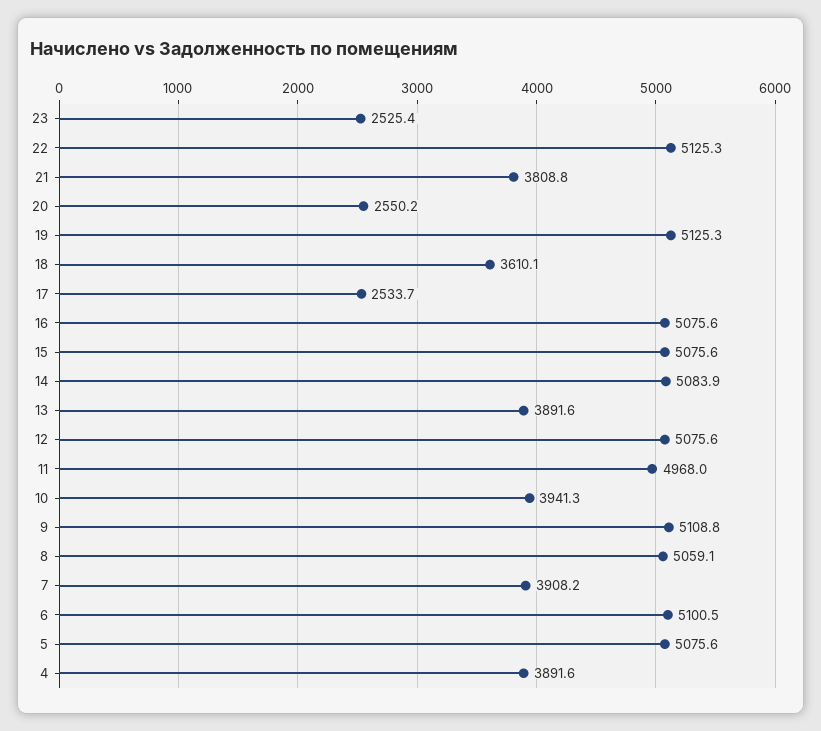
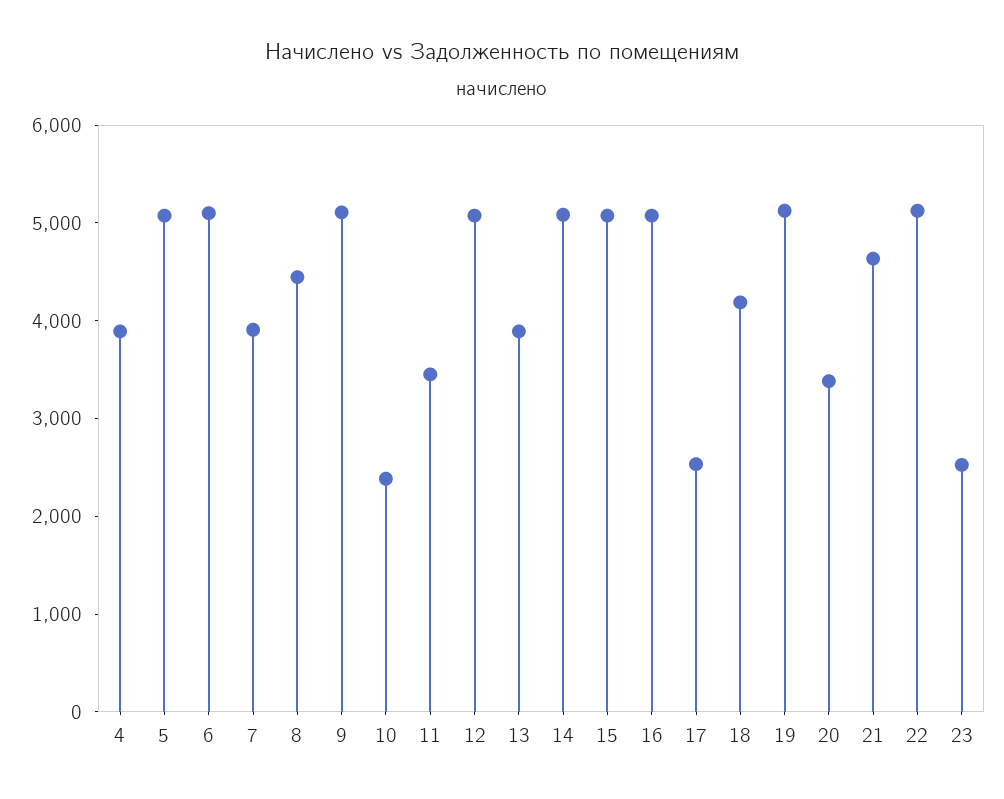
  {
    "23": 2525.4,
    "22": 5125.3,
-   "21": 3808.8,
+   "21": 4600,
-   "20": 2550.2,
+   "20": 3400,
    "19": 5125.3,
-   "18": 3610.1,
+   "18": 4200,
    "17": 2533.7,
    "16": 5075.6,
    "15": 5075.6,
    "14": 5083.9,
    "13": 3891.6,
    "12": 5075.6,
-   "11": 4968,
+   "11": 3400,
-   "10": 3941.3,
+   "10": 2400,
    "9": 5108.8,
-   "8": 5059.1,
+   "8": 4400,
    "7": 3908.2,
    "6": 5100.5,
    "5": 5075.6,
    "4": 3891.6
  }

